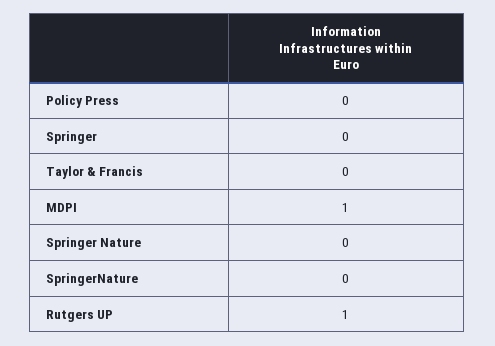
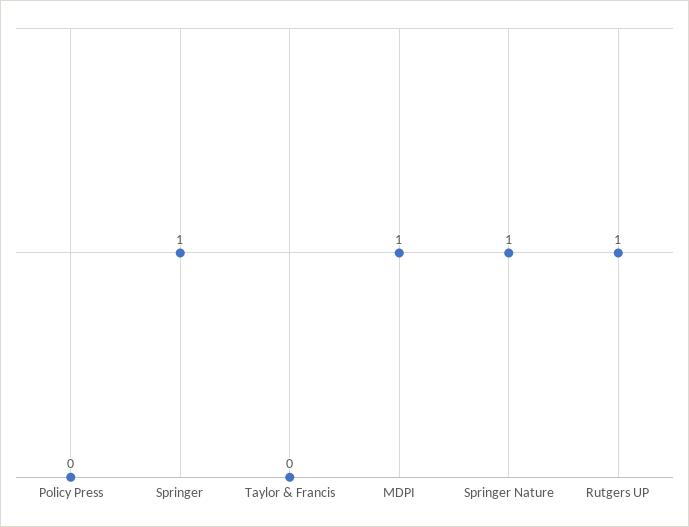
  {
    "Policy Press": 0,
-   "Springer": 0,
+   "Springer": 1,
    "Taylor & Francis": 0,
    "MDPI": 1,
-   "Springer Nature": 0,
+   "Springer Nature": 1,
-   "SpringerNature": 0,
    "Rutgers UP": 1
  }

